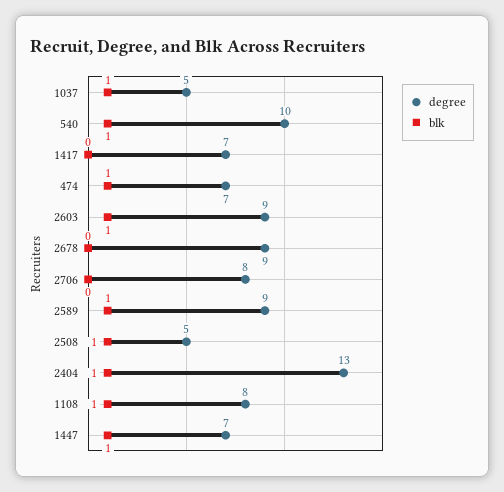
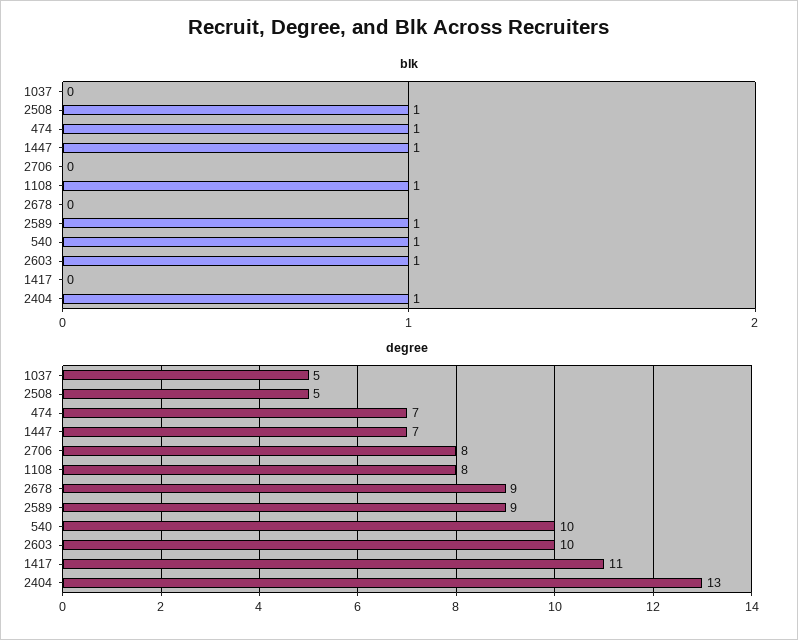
  {
    "degree": {
      "1037": 5,
      "540": 10,
-     "1417": 7,
+     "1417": 11,
      "474": 7,
-     "2603": 9,
+     "2603": 10,
      "2678": 9,
      "2706": 8,
      "2589": 9,
      "2508": 5,
      "2404": 13,
      "1108": 8,
      "1447": 7
    },
    "blk": {
-     "1037": 1,
+     "1037": 0,
      "540": 1,
      "1417": 0,
      "474": 1,
      "2603": 1,
      "2678": 0,
      "2706": 0,
      "2589": 1,
      "2508": 1,
      "2404": 1,
      "1108": 1,
      "1447": 1
    }
  }

